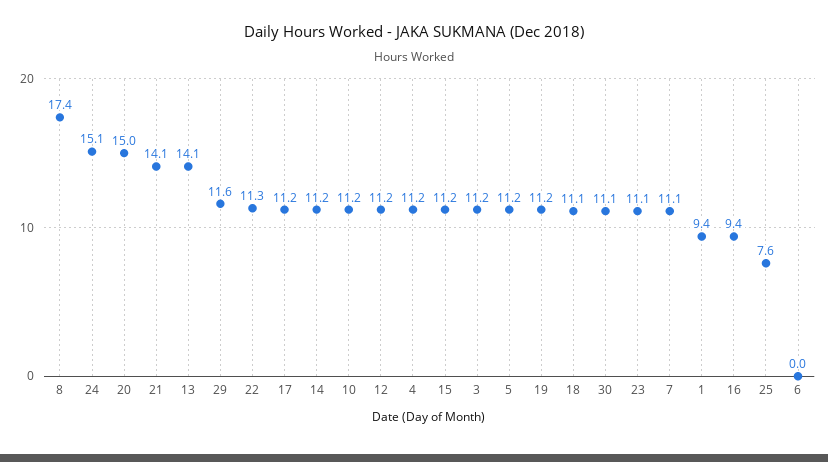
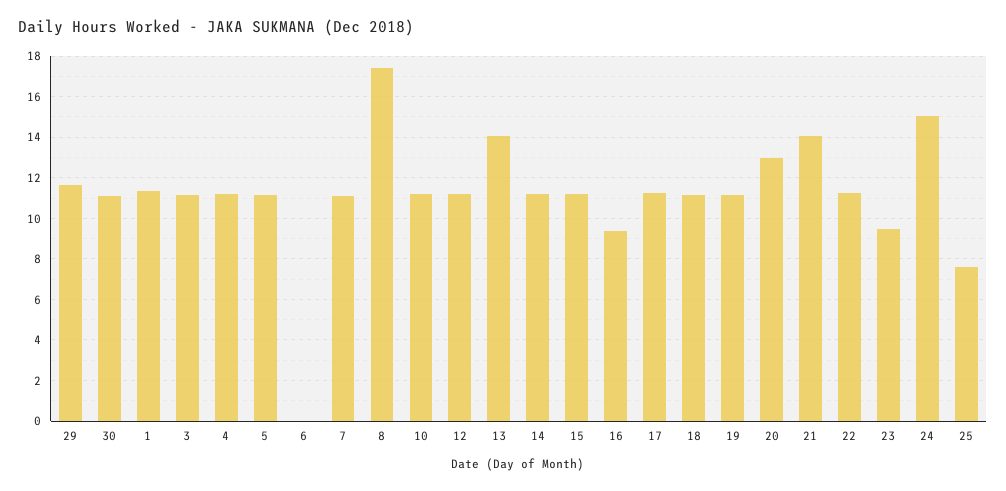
  {
    "8": 17.4,
    "24": 15.1,
-   "20": 15,
+   "20": 13,
    "21": 14.1,
    "13": 14.1,
    "29": 11.6,
    "22": 11.3,
    "17": 11.2,
    "14": 11.2,
    "10": 11.2,
    "12": 11.2,
    "4": 11.2,
    "15": 11.2,
    "3": 11.2,
    "5": 11.2,
    "19": 11.2,
    "18": 11.1,
    "30": 11.1,
-   "23": 11.1,
+   "23": 9.5,
    "7": 11.1,
-   "1": 9.4,
+   "1": 11.5,
    "16": 9.4,
    "25": 7.6,
    "6": 0
  }

